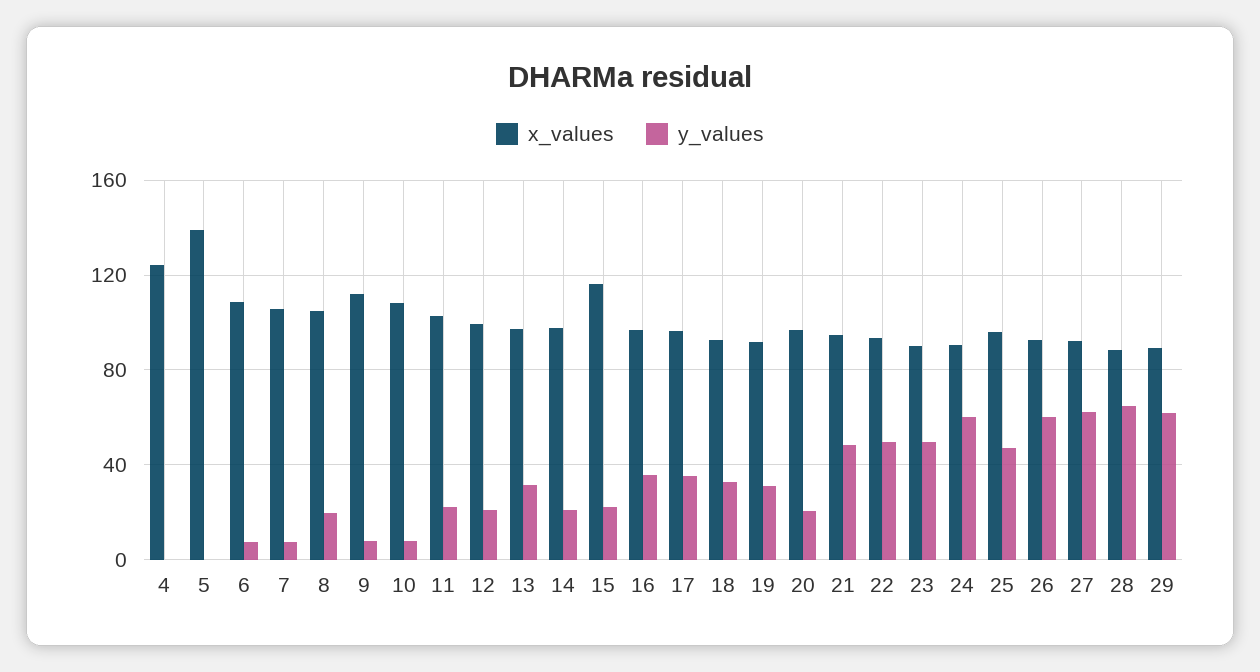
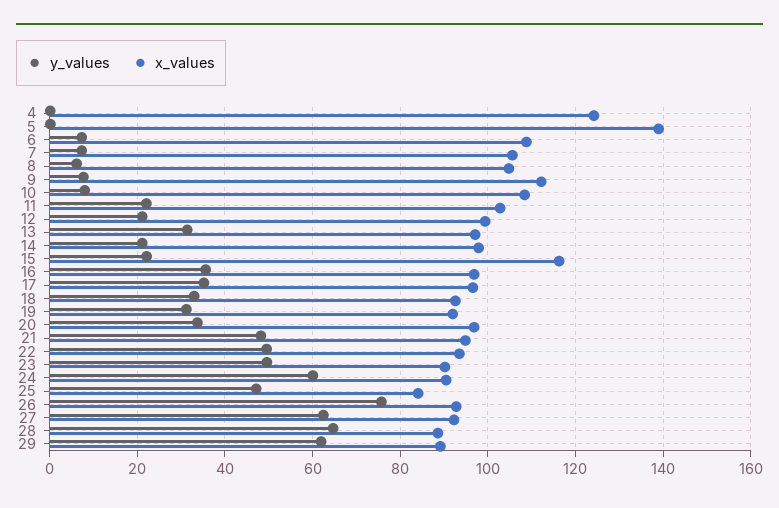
  {
    "x_values": {
      "4": 124,
      "5": 140,
      "6": 108,
      "7": 106,
      "8": 104,
      "9": 112,
      "10": 108,
      "11": 102,
      "12": 100,
      "13": 98,
      "14": 98,
      "15": 116,
      "16": 96,
      "17": 96,
      "18": 92,
      "19": 92,
      "20": 96,
      "21": 94,
      "22": 94,
      "23": 90,
      "24": 90,
-     "25": 95,
+     "25": 84,
      "26": 92,
      "27": 92,
      "28": 88,
      "29": 90
    },
    "y_values": {
      "4": 0,
      "5": 0,
      "6": 8,
      "7": 8,
-     "8": 20,
+     "8": 6,
      "9": 8,
      "10": 8,
      "11": 22,
      "12": 22,
      "13": 32,
      "14": 22,
      "15": 22,
      "16": 36,
      "17": 36,
      "18": 32,
      "19": 32,
-     "20": 20,
+     "20": 34,
      "21": 48,
      "22": 50,
      "23": 50,
      "24": 60,
      "25": 48,
-     "26": 60,
+     "26": 76,
      "27": 62,
      "28": 64,
      "29": 62
    }
  }

